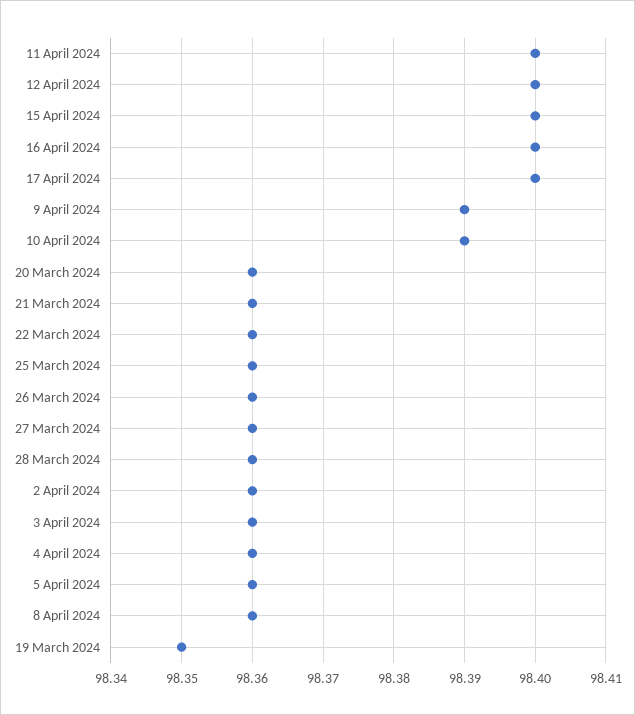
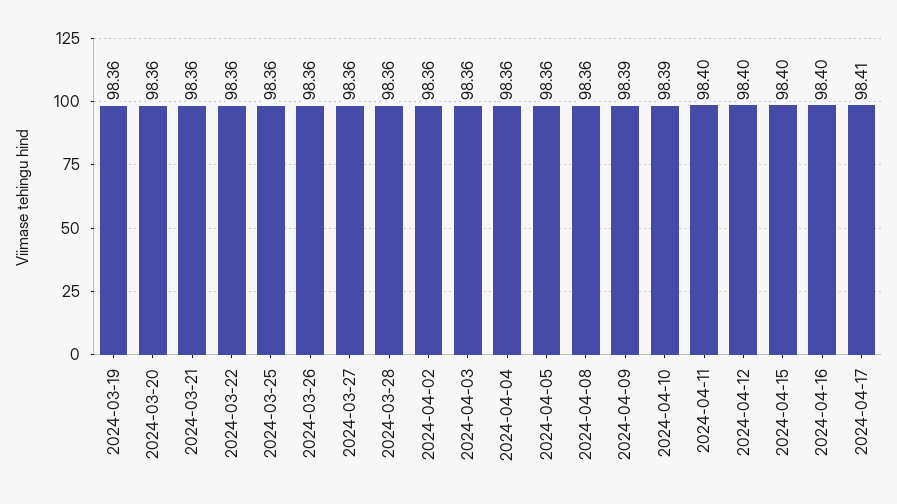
  {
    "11 April 2024": 98.4,
    "12 April 2024": 98.4,
    "15 April 2024": 98.4,
    "16 April 2024": 98.4,
-   "17 April 2024": 98.4,
+   "17 April 2024": 98.41,
    "9 April 2024": 98.39,
    "10 April 2024": 98.39,
    "20 March 2024": 98.36,
    "21 March 2024": 98.36,
    "22 March 2024": 98.36,
    "25 March 2024": 98.36,
    "26 March 2024": 98.36,
    "27 March 2024": 98.36,
    "28 March 2024": 98.36,
    "2 April 2024": 98.36,
    "3 April 2024": 98.36,
    "4 April 2024": 98.36,
    "5 April 2024": 98.36,
    "8 April 2024": 98.36,
-   "19 March 2024": 98.35
+   "19 March 2024": 98.36
  }

